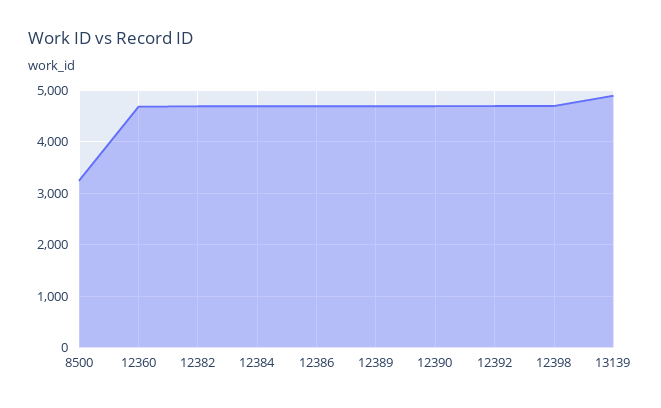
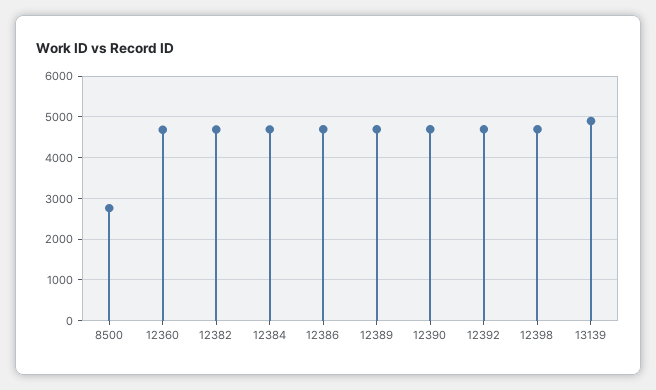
  {
-   "8500": 3200,
+   "8500": 2800,
    "12360": 4600,
    "12382": 4600,
    "12384": 4600,
    "12386": 4600,
    "12389": 4600,
    "12390": 4600,
    "12392": 4600,
    "12398": 4800,
    "13139": 4800
  }

